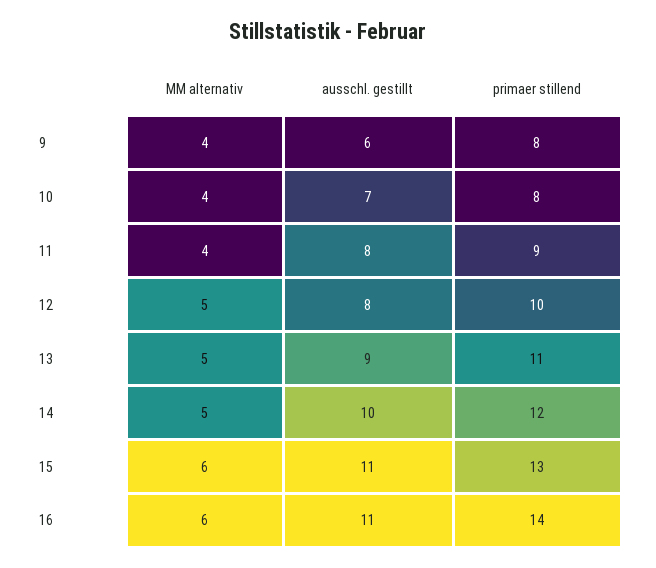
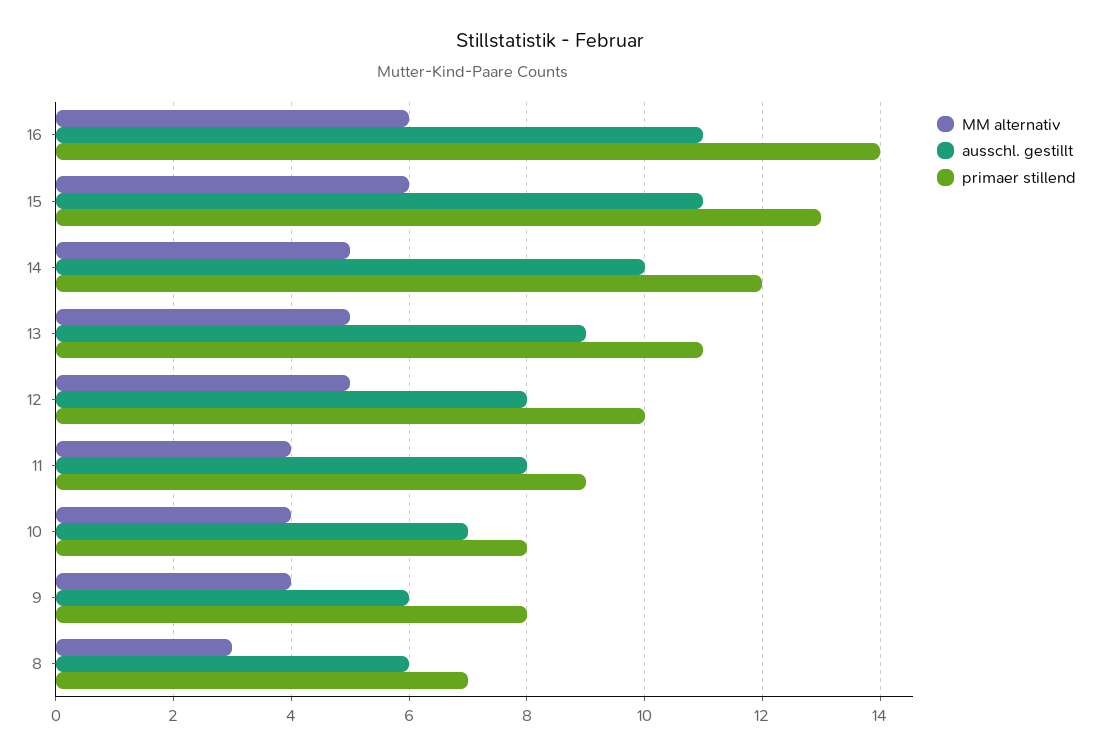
  {
    "MM alternativ": {
      "9": 4,
      "10": 4,
      "11": 4,
      "12": 5,
      "13": 5,
      "14": 5,
      "15": 6,
-     "16": 6
+     "16": 6,
+     "8": 3
    },
    "ausschl. gestillt": {
      "9": 6,
      "10": 7,
      "11": 8,
      "12": 8,
      "13": 9,
      "14": 10,
      "15": 11,
-     "16": 11
+     "16": 11,
+     "8": 6
    },
    "primaer stillend": {
      "9": 8,
      "10": 8,
      "11": 9,
      "12": 10,
      "13": 11,
      "14": 12,
      "15": 13,
-     "16": 14
+     "16": 14,
+     "8": 7
    }
  }

